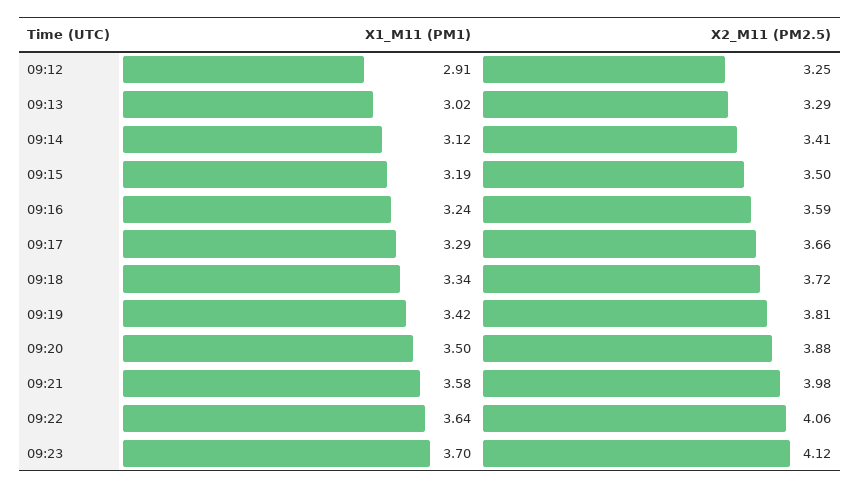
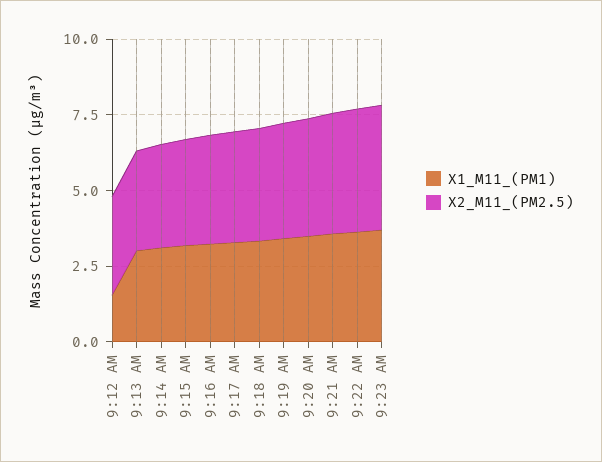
  {
    "X1_M11 (PM1)": {
-     "09:12": 2.91,
+     "09:12": 1.5,
      "09:13": 3.02,
      "09:14": 3.12,
      "09:15": 3.19,
      "09:16": 3.24,
      "09:17": 3.29,
      "09:18": 3.34,
      "09:19": 3.42,
      "09:20": 3.5,
      "09:21": 3.58,
      "09:22": 3.64,
      "09:23": 3.7
    },
    "X2_M11 (PM2.5)": {
      "09:12": 3.25,
      "09:13": 3.29,
      "09:14": 3.41,
      "09:15": 3.5,
      "09:16": 3.59,
      "09:17": 3.66,
      "09:18": 3.72,
      "09:19": 3.81,
      "09:20": 3.88,
      "09:21": 3.98,
      "09:22": 4.06,
      "09:23": 4.12
    }
  }

